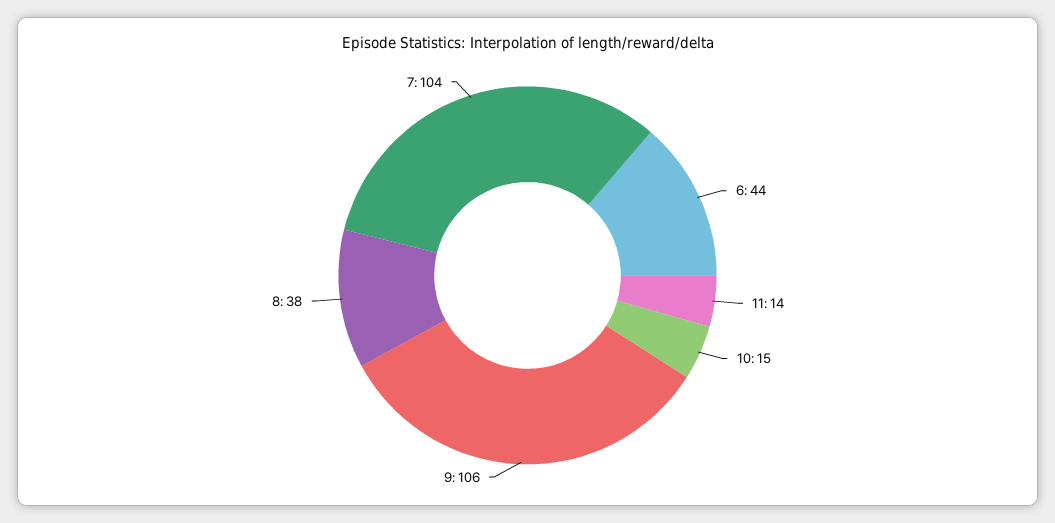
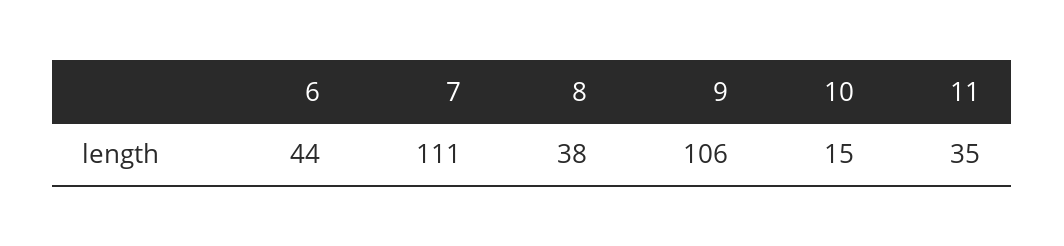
  {
    "6": 44,
-   "11": 14,
+   "11": 35,
    "10": 15,
    "9": 106,
    "8": 38,
-   "7": 104
+   "7": 111
  }

